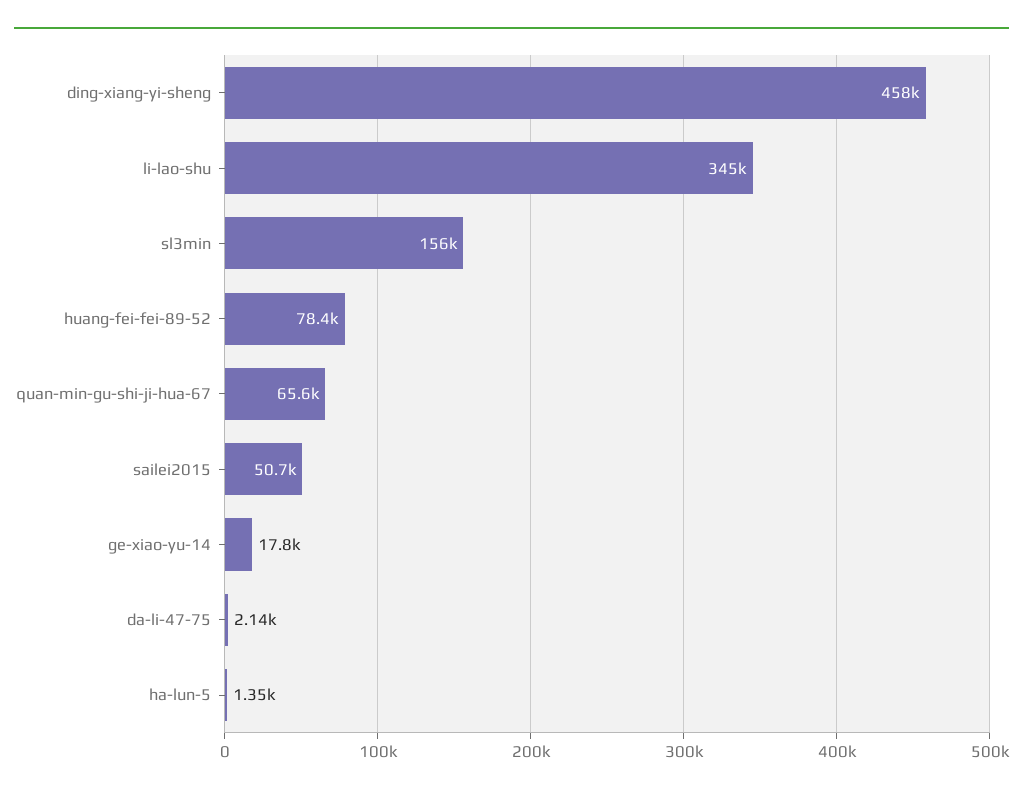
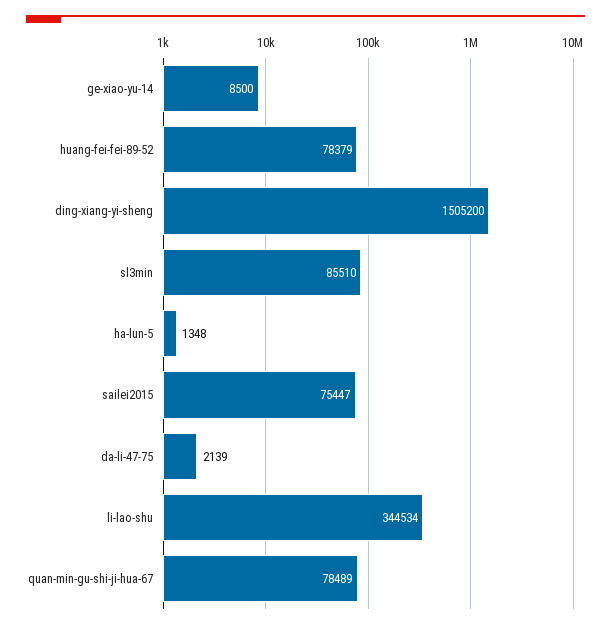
  {
-   "ding-xiang-yi-sheng": 458000,
+   "ding-xiang-yi-sheng": 1505200,
    "li-lao-shu": 344534,
-   "sl3min": 156000,
+   "sl3min": 85510,
    "huang-fei-fei-89-52": 78379,
-   "quan-min-gu-shi-ji-hua-67": 65600,
+   "quan-min-gu-shi-ji-hua-67": 78489,
-   "sailei2015": 50700,
+   "sailei2015": 75447,
-   "ge-xiao-yu-14": 17800,
+   "ge-xiao-yu-14": 8500,
    "da-li-47-75": 2139,
    "ha-lun-5": 1348
  }

